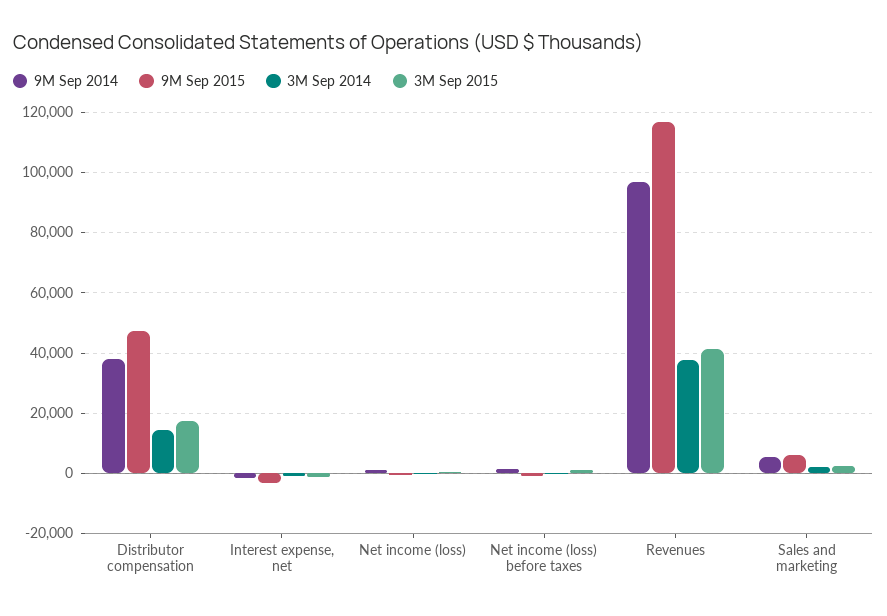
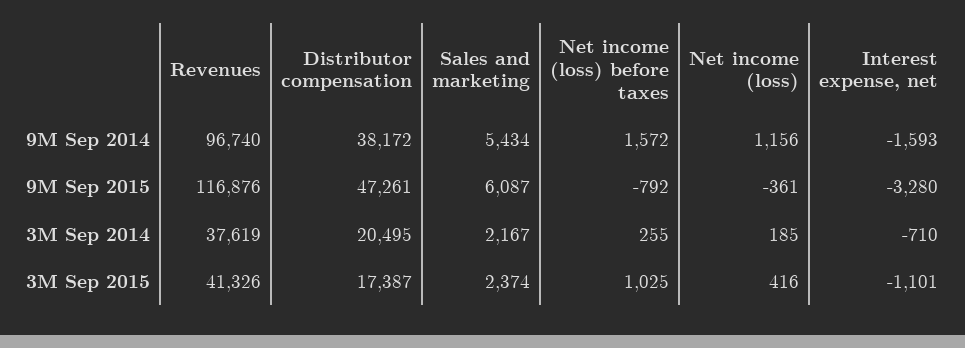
  {
    "9M Sep 2014": {
      "Distributor compensation": 38172,
      "Interest expense, net": -1593,
      "Net income (loss)": 1156,
      "Net income (loss) before taxes": 1572,
      "Revenues": 96740,
      "Sales and marketing": 5434
    },
    "9M Sep 2015": {
      "Distributor compensation": 47261,
      "Interest expense, net": -3280,
      "Net income (loss)": -361,
      "Net income (loss) before taxes": -792,
      "Revenues": 116876,
      "Sales and marketing": 6087
    },
    "3M Sep 2014": {
-     "Distributor compensation": 14000,
+     "Distributor compensation": 20495,
      "Interest expense, net": -710,
      "Net income (loss)": 185,
      "Net income (loss) before taxes": 255,
      "Revenues": 37619,
      "Sales and marketing": 2167
    },
    "3M Sep 2015": {
      "Distributor compensation": 17387,
      "Interest expense, net": -1101,
      "Net income (loss)": 416,
      "Net income (loss) before taxes": 1025,
      "Revenues": 41326,
      "Sales and marketing": 2374
    }
  }

